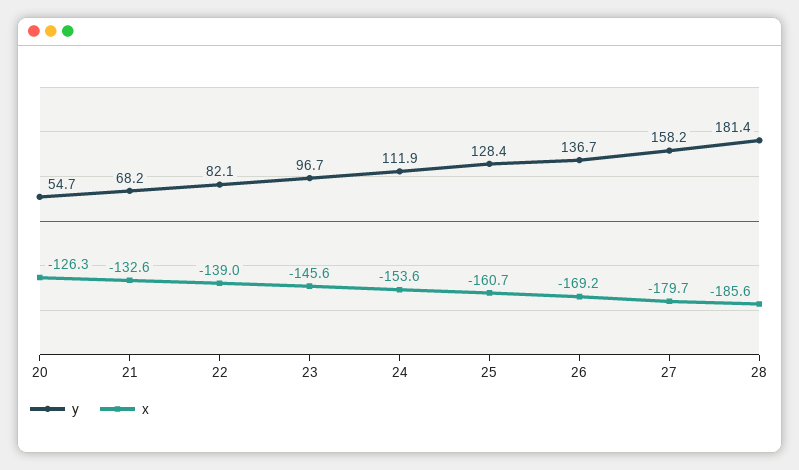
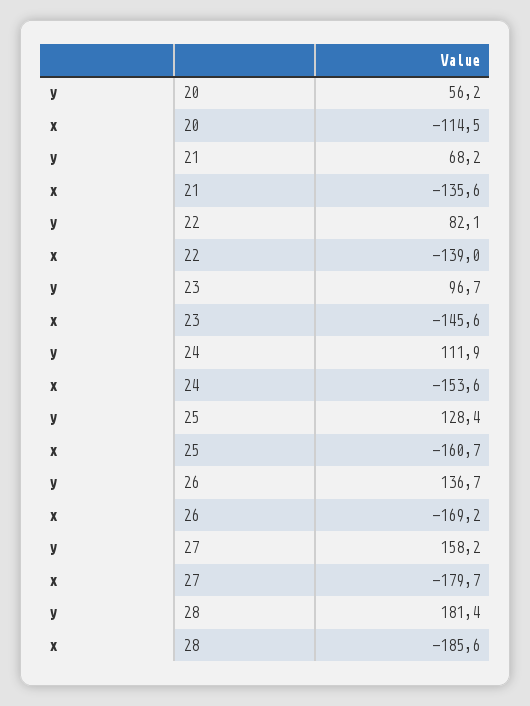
  {
    "y": {
-     "20": 54.7,
+     "20": 56.2,
      "21": 68.2,
      "22": 82.1,
      "23": 96.7,
      "24": 111.9,
      "25": 128.4,
      "26": 136.7,
      "27": 158.2,
      "28": 181.4
    },
    "x": {
-     "20": -126.3,
+     "20": -114.5,
-     "21": -132.6,
+     "21": -135.6,
      "22": -139,
      "23": -145.6,
      "24": -153.6,
      "25": -160.7,
      "26": -169.2,
      "27": -179.7,
      "28": -185.6
    }
  }

